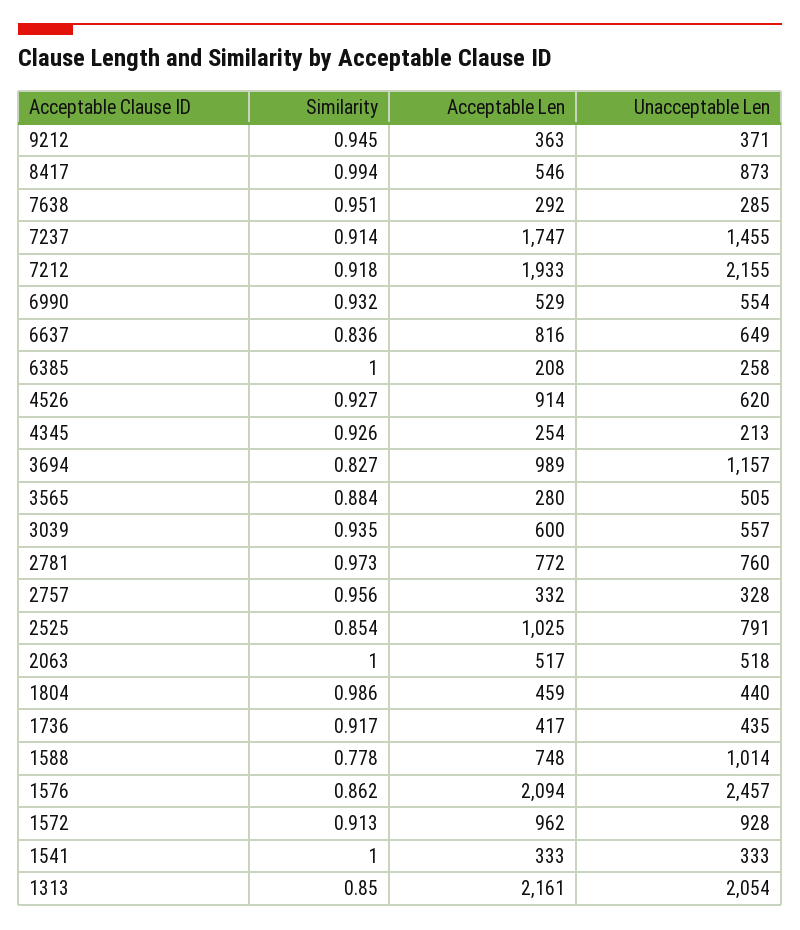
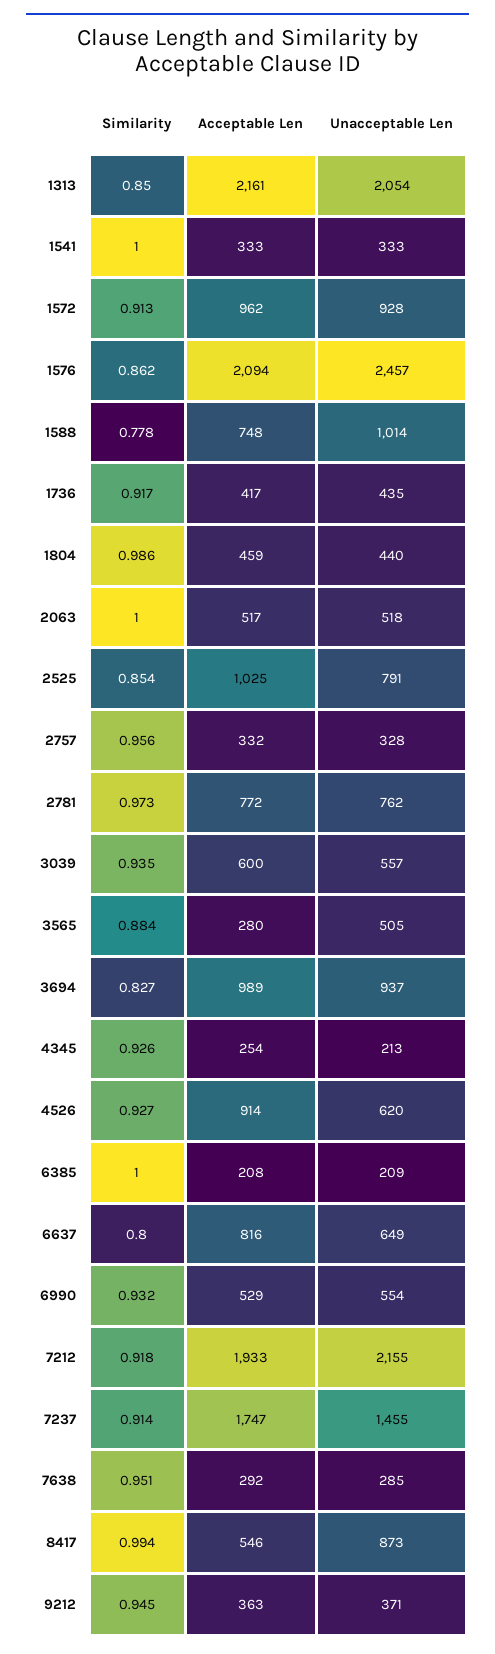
  {
    "Similarity": {
      "9212": 0.945,
      "8417": 0.994,
      "7638": 0.951,
      "7237": 0.914,
      "7212": 0.918,
      "6990": 0.932,
-     "6637": 0.836,
+     "6637": 0.8,
      "6385": 1,
      "4526": 0.927,
      "4345": 0.926,
      "3694": 0.827,
      "3565": 0.884,
      "3039": 0.935,
      "2781": 0.973,
      "2757": 0.956,
      "2525": 0.854,
      "2063": 1,
      "1804": 0.986,
      "1736": 0.917,
      "1588": 0.778,
      "1576": 0.862,
      "1572": 0.913,
      "1541": 1,
      "1313": 0.85
    },
    "Acceptable Len": {
      "9212": 363,
      "8417": 546,
      "7638": 292,
      "7237": 1747,
      "7212": 1933,
      "6990": 529,
      "6637": 816,
      "6385": 208,
      "4526": 914,
      "4345": 254,
      "3694": 989,
      "3565": 280,
      "3039": 600,
      "2781": 772,
      "2757": 332,
      "2525": 1025,
      "2063": 517,
      "1804": 459,
      "1736": 417,
      "1588": 748,
      "1576": 2094,
      "1572": 962,
      "1541": 333,
      "1313": 2161
    },
    "Unacceptable Len": {
      "9212": 371,
      "8417": 873,
      "7638": 285,
      "7237": 1455,
      "7212": 2155,
      "6990": 554,
      "6637": 649,
-     "6385": 258,
+     "6385": 209,
      "4526": 620,
      "4345": 213,
-     "3694": 1157,
+     "3694": 937,
      "3565": 505,
      "3039": 557,
-     "2781": 760,
+     "2781": 762,
      "2757": 328,
      "2525": 791,
      "2063": 518,
      "1804": 440,
      "1736": 435,
      "1588": 1014,
      "1576": 2457,
      "1572": 928,
      "1541": 333,
      "1313": 2054
    }
  }

